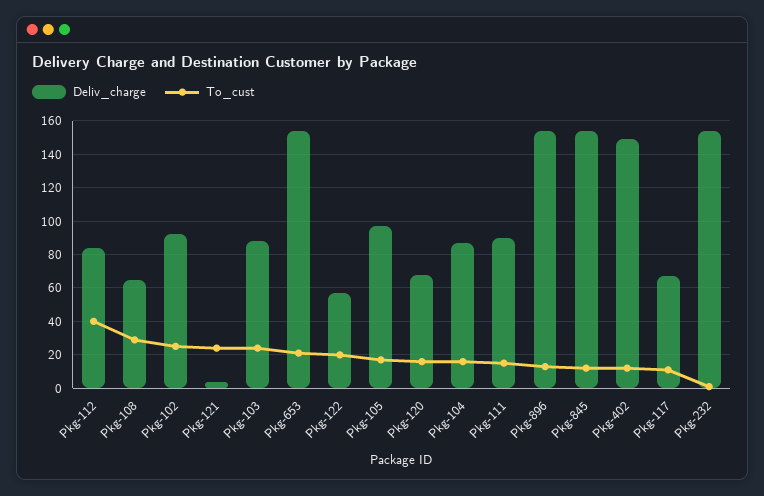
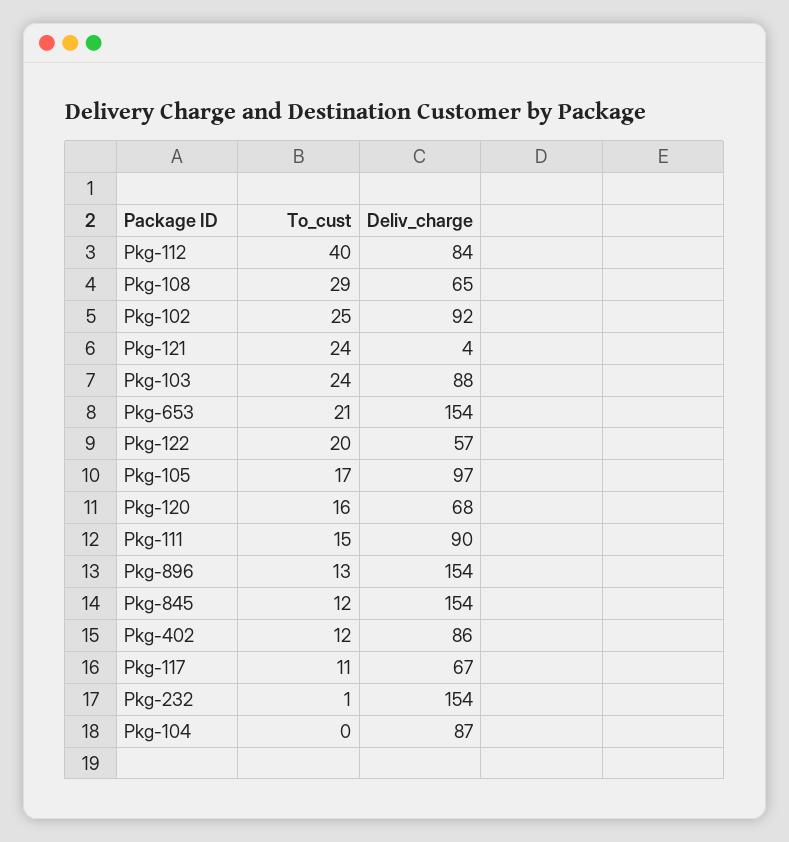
  {
    "Deliv_charge": {
      "Pkg-112": 84,
      "Pkg-108": 65,
      "Pkg-102": 92,
      "Pkg-121": 4,
      "Pkg-103": 88,
      "Pkg-653": 154,
      "Pkg-122": 57,
      "Pkg-105": 97,
      "Pkg-120": 68,
      "Pkg-104": 87,
      "Pkg-111": 90,
      "Pkg-896": 154,
      "Pkg-845": 154,
-     "Pkg-402": 150,
+     "Pkg-402": 86,
      "Pkg-117": 67,
      "Pkg-232": 154
    },
    "To_cust": {
      "Pkg-112": 40,
      "Pkg-108": 29,
      "Pkg-102": 25,
      "Pkg-121": 24,
      "Pkg-103": 24,
      "Pkg-653": 21,
      "Pkg-122": 20,
      "Pkg-105": 17,
      "Pkg-120": 16,
-     "Pkg-104": 15,
+     "Pkg-104": 0,
      "Pkg-111": 15,
      "Pkg-896": 13,
      "Pkg-845": 12,
      "Pkg-402": 12,
      "Pkg-117": 11,
      "Pkg-232": 1
    }
  }

